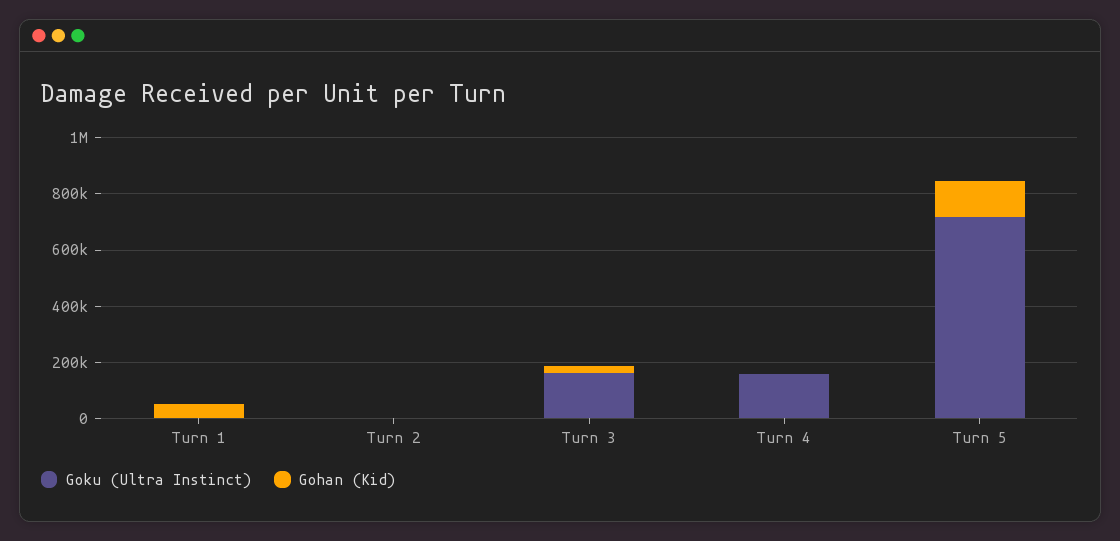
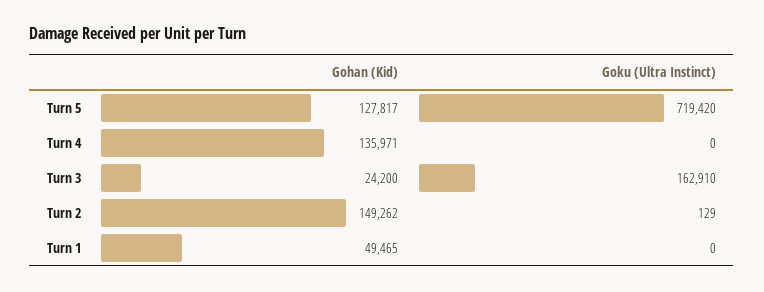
  {
    "Goku (Ultra Instinct)": {
      "Turn 1": 0,
      "Turn 2": 129,
      "Turn 3": 162910,
-     "Turn 4": 150000,
+     "Turn 4": 0,
      "Turn 5": 719420
    },
    "Gohan (Kid)": {
      "Turn 1": 49465,
-     "Turn 2": 0,
+     "Turn 2": 149262,
      "Turn 3": 24200,
-     "Turn 4": 0,
+     "Turn 4": 135971,
      "Turn 5": 127817
    }
  }

